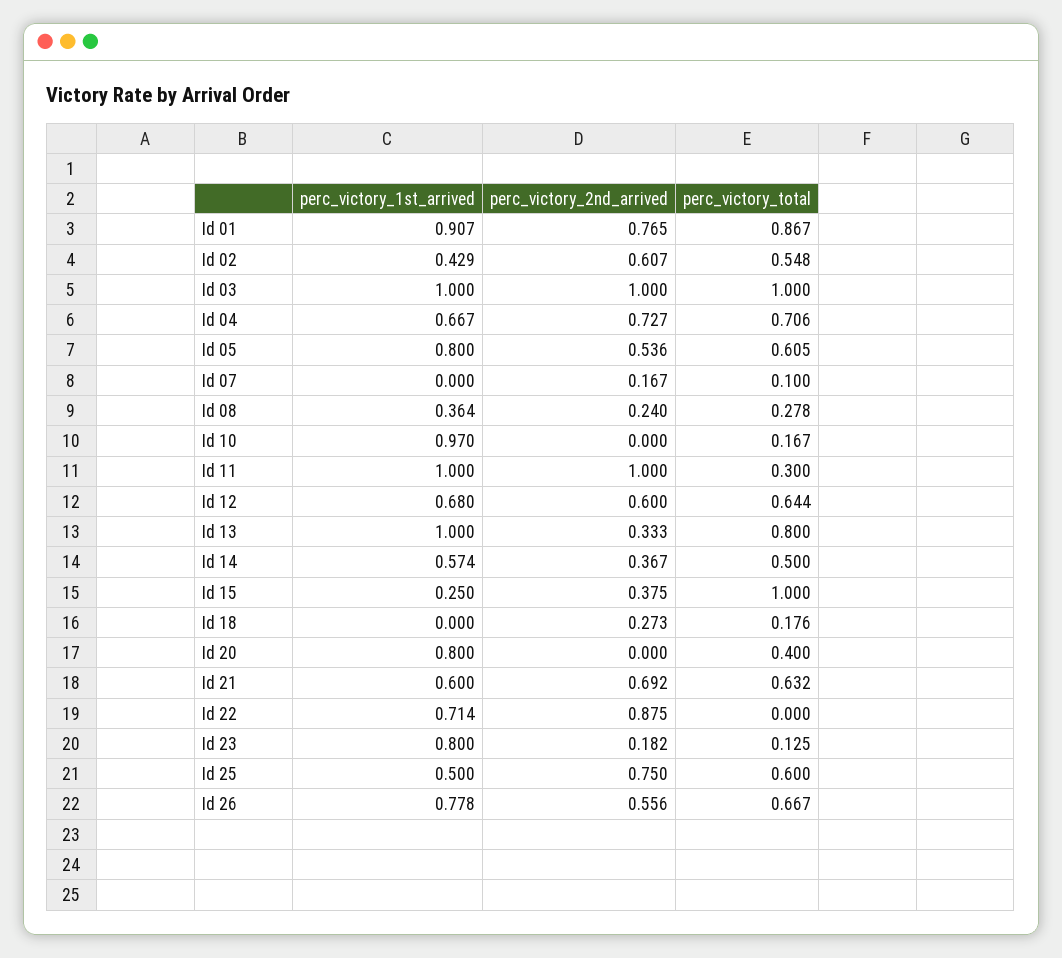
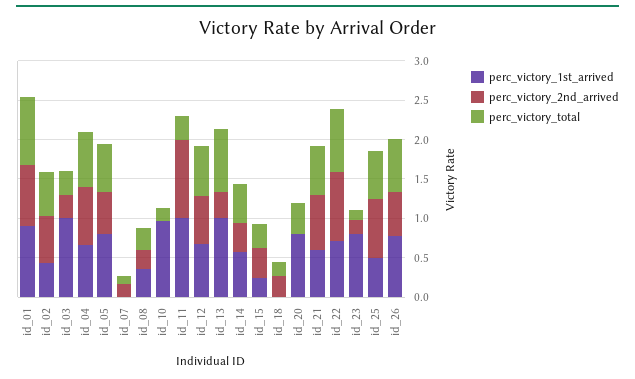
  {
    "perc_victory_1st_arrived": {
      "Id 01": 0.907,
      "Id 02": 0.429,
      "Id 03": 1,
      "Id 04": 0.667,
      "Id 05": 0.8,
      "Id 07": 0,
      "Id 08": 0.364,
      "Id 10": 0.97,
      "Id 11": 1,
      "Id 12": 0.68,
      "Id 13": 1,
      "Id 14": 0.574,
      "Id 15": 0.25,
      "Id 18": 0,
      "Id 20": 0.8,
      "Id 21": 0.6,
      "Id 22": 0.714,
      "Id 23": 0.8,
      "Id 25": 0.5,
      "Id 26": 0.778
    },
    "perc_victory_2nd_arrived": {
      "Id 01": 0.765,
      "Id 02": 0.607,
-     "Id 03": 1,
+     "Id 03": 0.25,
      "Id 04": 0.727,
      "Id 05": 0.536,
      "Id 07": 0.167,
      "Id 08": 0.24,
      "Id 10": 0,
      "Id 11": 1,
      "Id 12": 0.6,
      "Id 13": 0.333,
      "Id 14": 0.367,
      "Id 15": 0.375,
      "Id 18": 0.273,
      "Id 20": 0,
      "Id 21": 0.692,
      "Id 22": 0.875,
      "Id 23": 0.182,
      "Id 25": 0.75,
      "Id 26": 0.556
    },
    "perc_victory_total": {
      "Id 01": 0.867,
      "Id 02": 0.548,
-     "Id 03": 1,
+     "Id 03": 0.25,
      "Id 04": 0.706,
      "Id 05": 0.605,
      "Id 07": 0.1,
      "Id 08": 0.278,
      "Id 10": 0.167,
      "Id 11": 0.3,
      "Id 12": 0.644,
      "Id 13": 0.8,
      "Id 14": 0.5,
-     "Id 15": 1,
+     "Id 15": 0.25,
      "Id 18": 0.176,
      "Id 20": 0.4,
      "Id 21": 0.632,
-     "Id 22": 0,
+     "Id 22": 0.75,
      "Id 23": 0.125,
      "Id 25": 0.6,
      "Id 26": 0.667
    }
  }

